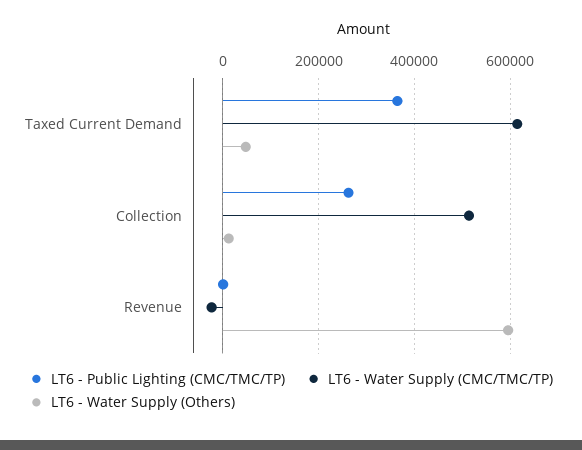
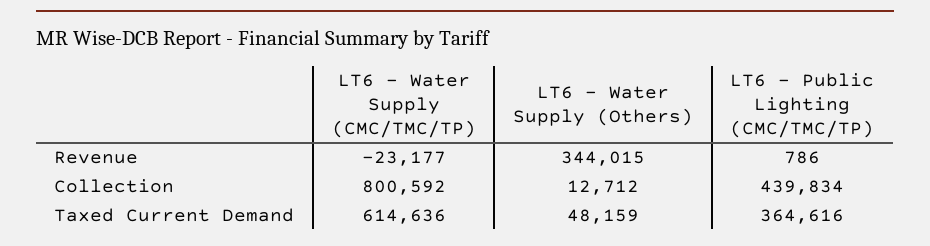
  {
    "LT6 - Public Lighting (CMC/TMC/TP)": {
      "Taxed Current Demand": 364616,
-     "Collection": 260000,
+     "Collection": 439834,
      "Revenue": 786
    },
    "LT6 - Water Supply (CMC/TMC/TP)": {
      "Taxed Current Demand": 614636,
-     "Collection": 520000,
+     "Collection": 800592,
      "Revenue": -23177
    },
    "LT6 - Water Supply (Others)": {
      "Taxed Current Demand": 48159,
      "Collection": 12712,
-     "Revenue": 600000
+     "Revenue": 344015
    }
  }

